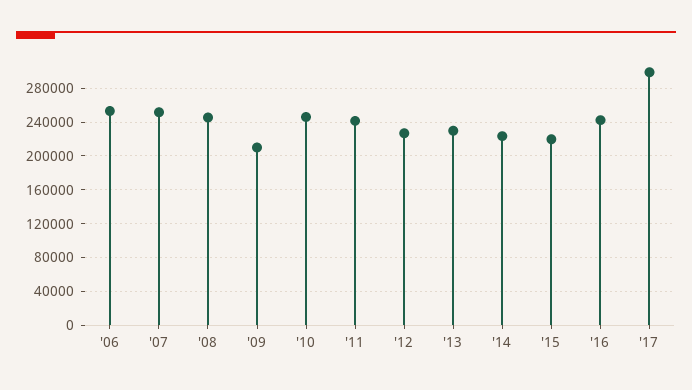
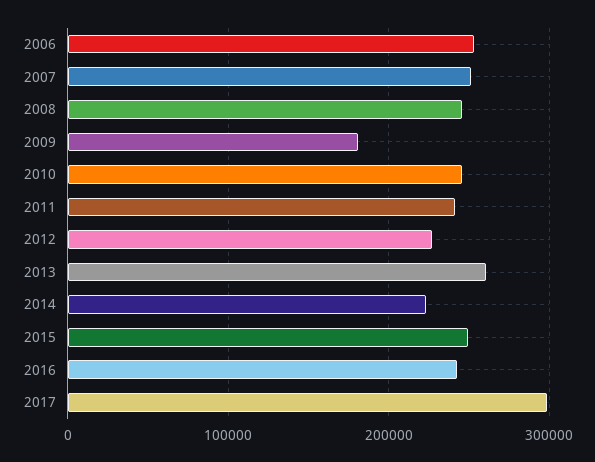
  {
    "'06": 250000,
    "'07": 250000,
    "'08": 250000,
-   "'09": 210000,
+   "'09": 180000,
    "'10": 250000,
    "'11": 240000,
    "'12": 230000,
-   "'13": 230000,
+   "'13": 260000,
    "'14": 220000,
-   "'15": 220000,
+   "'15": 250000,
    "'16": 240000,
    "'17": 300000
  }

